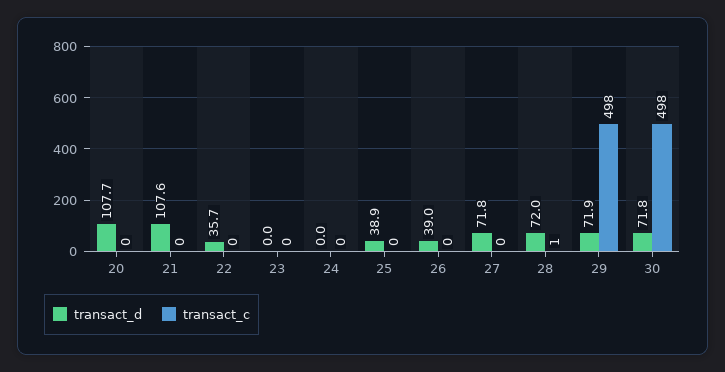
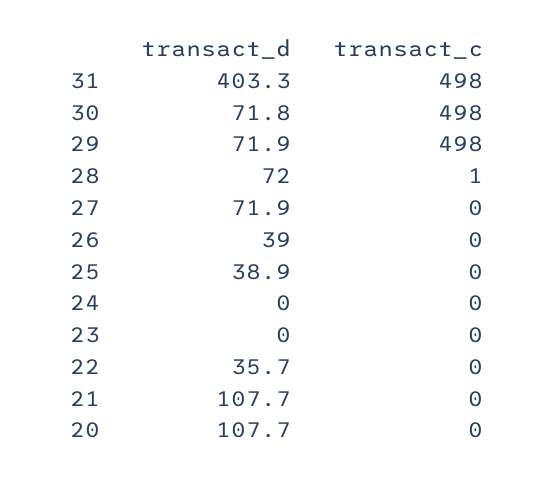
  {
    "transact_d": {
      "20": 107.7,
-     "21": 107.6,
+     "21": 107.7,
      "22": 35.7,
      "23": 0,
      "24": 0,
      "25": 38.9,
      "26": 39,
-     "27": 71.8,
+     "27": 71.9,
      "28": 72,
      "29": 71.9,
-     "30": 71.8
+     "30": 71.8,
+     "31": 403.3
    },
    "transact_c": {
      "20": 0,
      "21": 0,
      "22": 0,
      "23": 0,
      "24": 0,
      "25": 0,
      "26": 0,
      "27": 0,
      "28": 1,
      "29": 498,
-     "30": 498
+     "30": 498,
+     "31": 498
    }
  }

